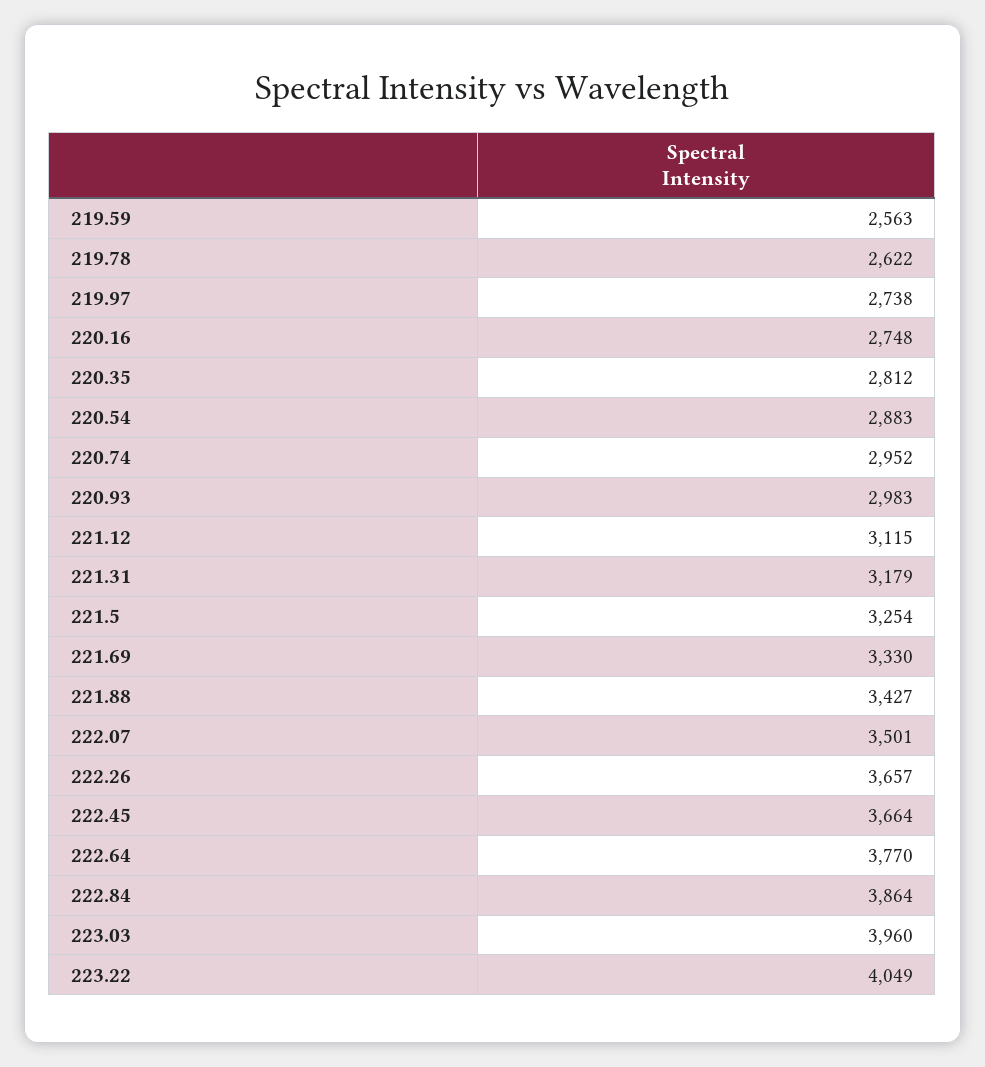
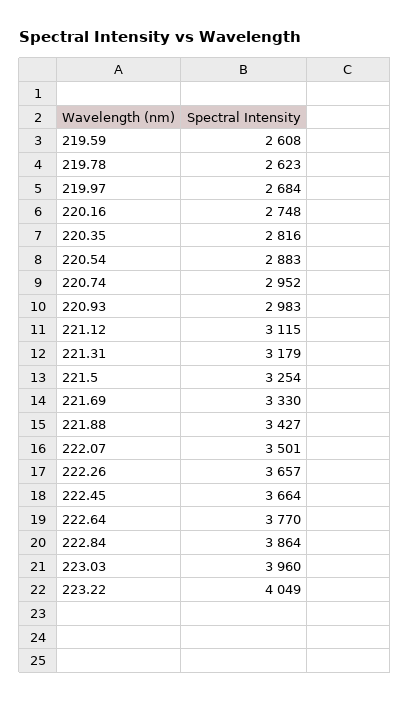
  {
-   "219.59": 2563,
+   "219.59": 2608,
-   "219.78": 2622,
+   "219.78": 2623,
-   "219.97": 2738,
+   "219.97": 2684,
    "220.16": 2748,
-   "220.35": 2812,
+   "220.35": 2816,
    "220.54": 2883,
    "220.74": 2952,
    "220.93": 2983,
    "221.12": 3115,
    "221.31": 3179,
    "221.5": 3254,
    "221.69": 3330,
    "221.88": 3427,
    "222.07": 3501,
    "222.26": 3657,
    "222.45": 3664,
    "222.64": 3770,
    "222.84": 3864,
    "223.03": 3960,
    "223.22": 4049
  }

